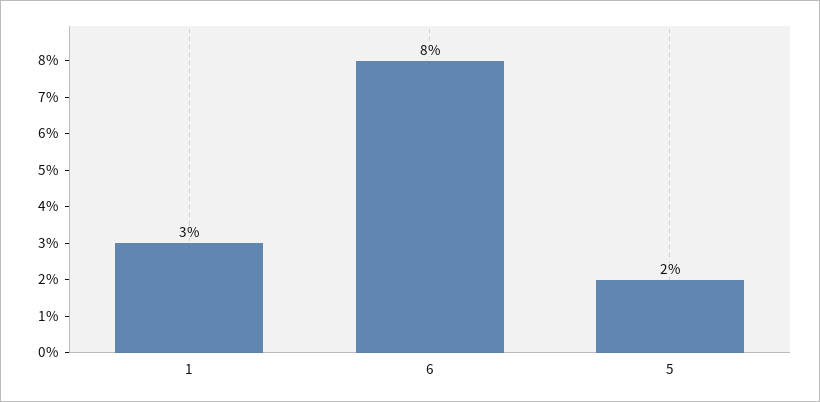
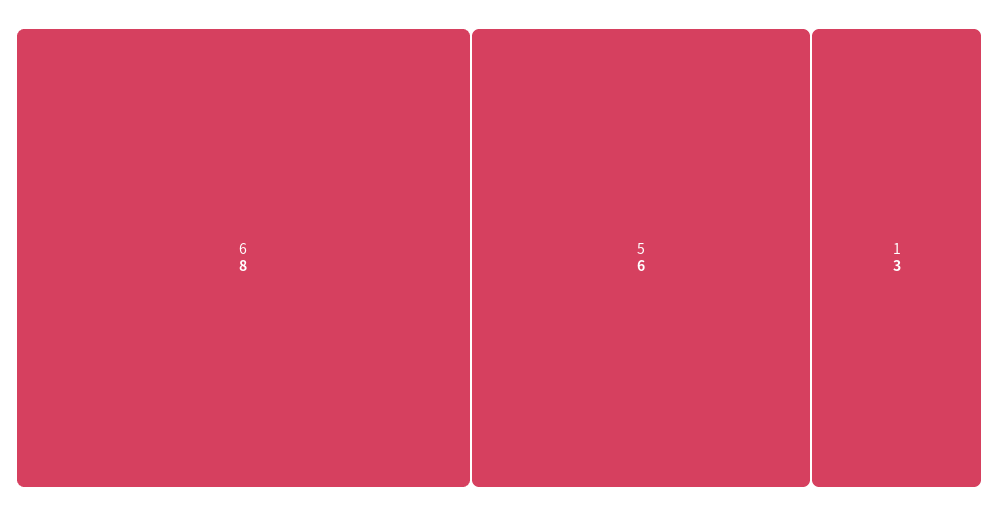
  {
    "1": 3,
    "6": 8,
-   "5": 2
+   "5": 6
  }

